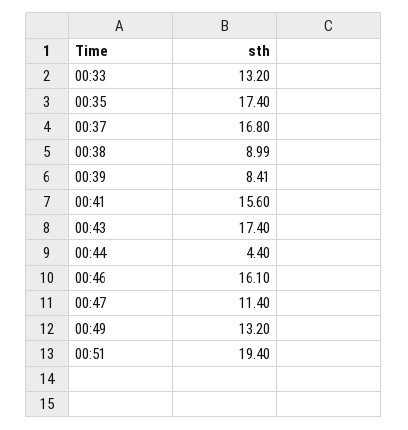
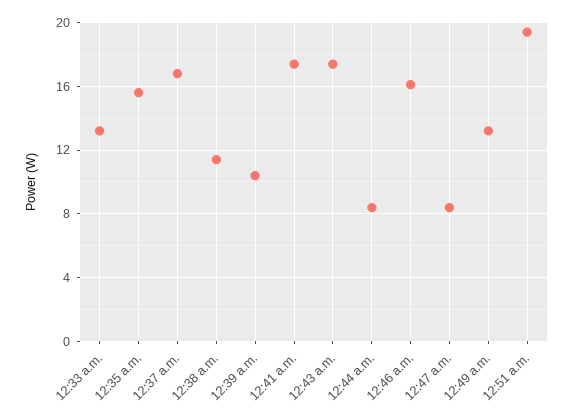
  {
    "00:33": 13.2,
-   "00:35": 17.4,
+   "00:35": 15.5,
    "00:37": 16.8,
-   "00:38": 8.99,
+   "00:38": 11.5,
-   "00:39": 8.41,
+   "00:39": 10.5,
-   "00:41": 15.6,
+   "00:41": 17.5,
    "00:43": 17.4,
-   "00:44": 4.4,
+   "00:44": 8.5,
    "00:46": 16.1,
-   "00:47": 11.4,
+   "00:47": 8.5,
    "00:49": 13.2,
    "00:51": 19.4
  }

